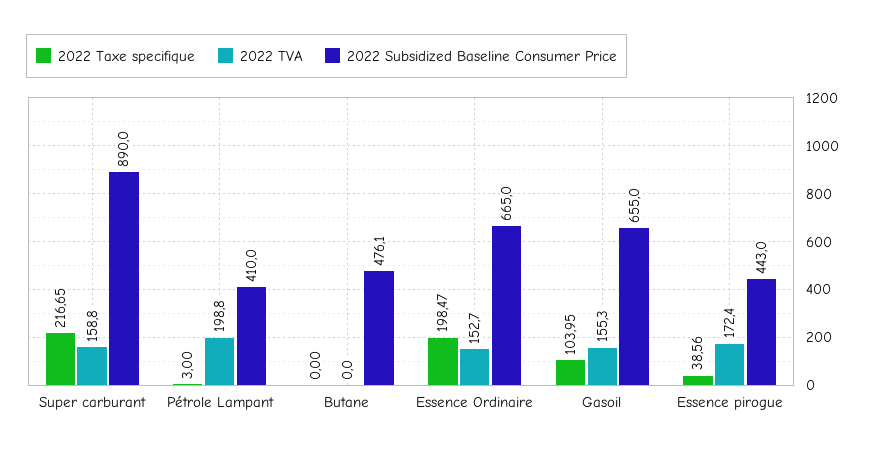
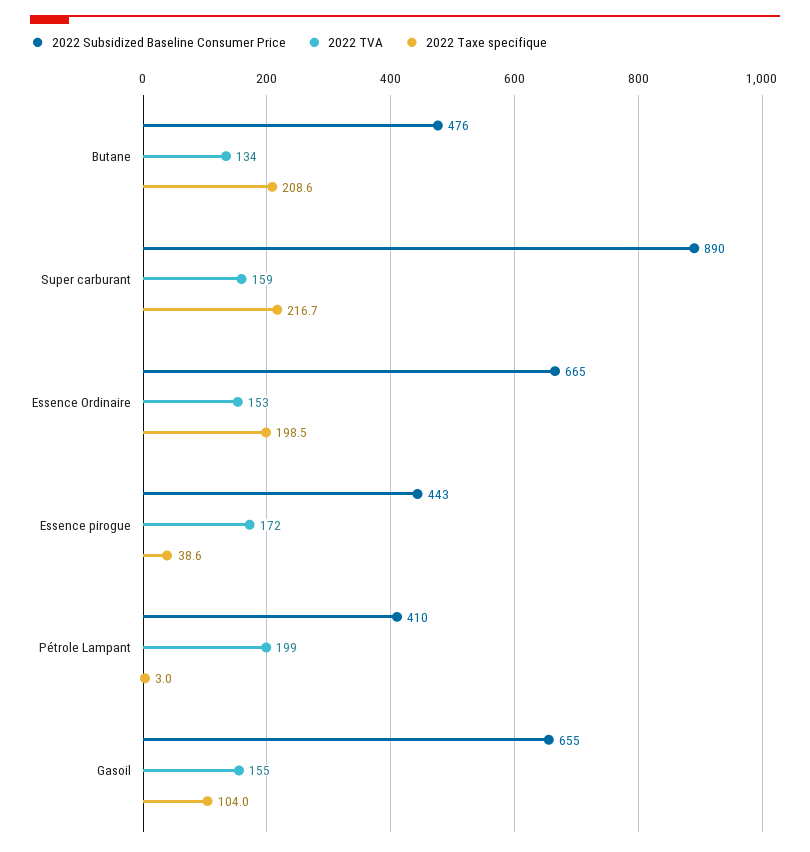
  {
    "2022 Taxe specifique": {
      "Super carburant": 216.65,
      "Pétrole Lampant": 3,
-     "Butane": 0,
+     "Butane": 208.6,
      "Essence Ordinaire": 198.47,
      "Gasoil": 103.95,
      "Essence pirogue": 38.56
    },
    "2022 TVA": {
      "Super carburant": 158.8,
      "Pétrole Lampant": 198.8,
-     "Butane": 0,
+     "Butane": 134,
      "Essence Ordinaire": 152.7,
      "Gasoil": 155.3,
      "Essence pirogue": 172.4
    },
    "2022 Subsidized Baseline Consumer Price": {
      "Super carburant": 890,
      "Pétrole Lampant": 410,
      "Butane": 476.1,
      "Essence Ordinaire": 665,
      "Gasoil": 655,
      "Essence pirogue": 443
    }
  }

